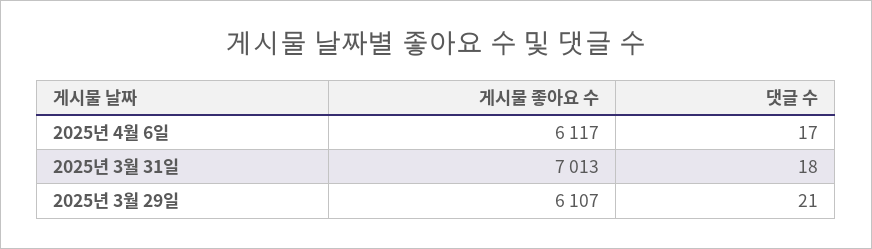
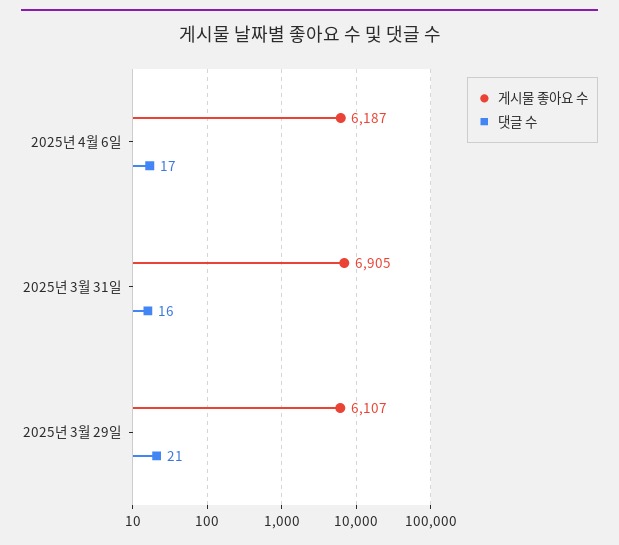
  {
    "게시물 좋아요 수": {
-     "2025년 4월 6일": 6117,
+     "2025년 4월 6일": 6187,
-     "2025년 3월 31일": 7013,
+     "2025년 3월 31일": 6905,
      "2025년 3월 29일": 6107
    },
    "댓글 수": {
      "2025년 4월 6일": 17,
-     "2025년 3월 31일": 18,
+     "2025년 3월 31일": 16,
      "2025년 3월 29일": 21
    }
  }

